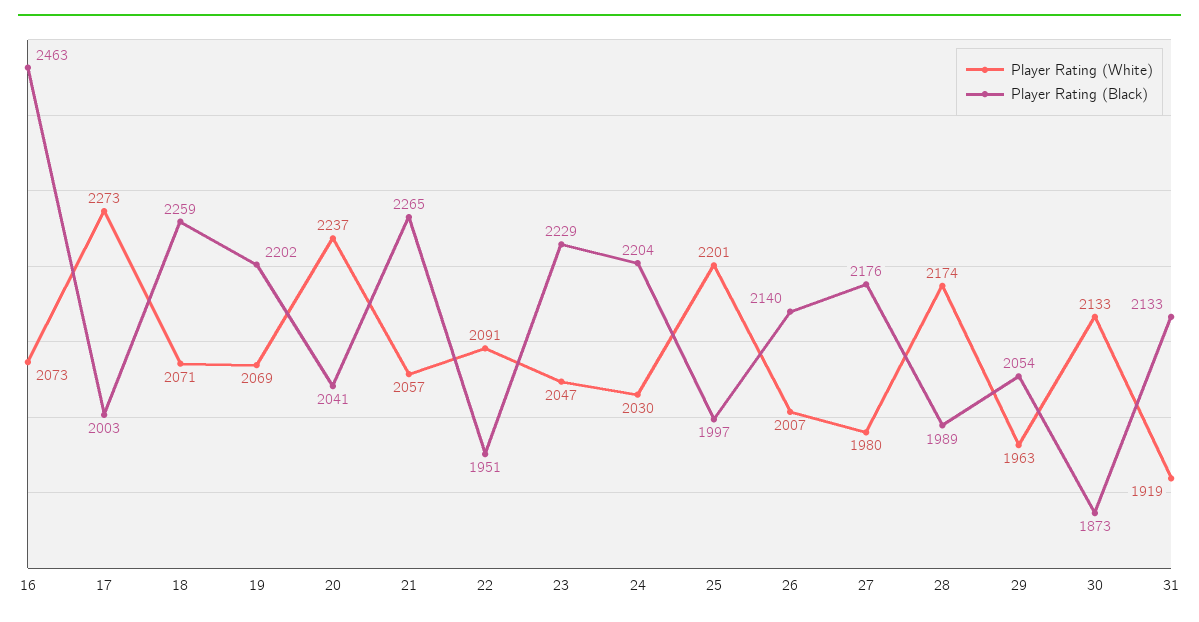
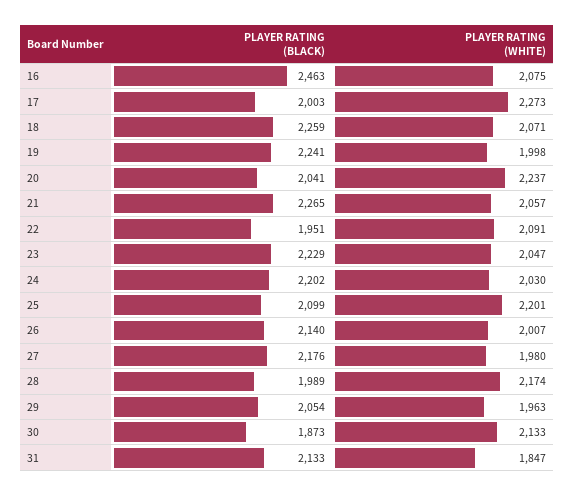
  {
    "Player Rating (White)": {
-     "16": 2073,
+     "16": 2075,
      "17": 2273,
      "18": 2071,
-     "19": 2069,
+     "19": 1998,
      "20": 2237,
      "21": 2057,
      "22": 2091,
      "23": 2047,
      "24": 2030,
      "25": 2201,
      "26": 2007,
      "27": 1980,
      "28": 2174,
      "29": 1963,
      "30": 2133,
-     "31": 1919
+     "31": 1847
    },
    "Player Rating (Black)": {
      "16": 2463,
      "17": 2003,
      "18": 2259,
-     "19": 2202,
+     "19": 2241,
      "20": 2041,
      "21": 2265,
      "22": 1951,
      "23": 2229,
-     "24": 2204,
+     "24": 2202,
-     "25": 1997,
+     "25": 2099,
      "26": 2140,
      "27": 2176,
      "28": 1989,
      "29": 2054,
      "30": 1873,
      "31": 2133
    }
  }

